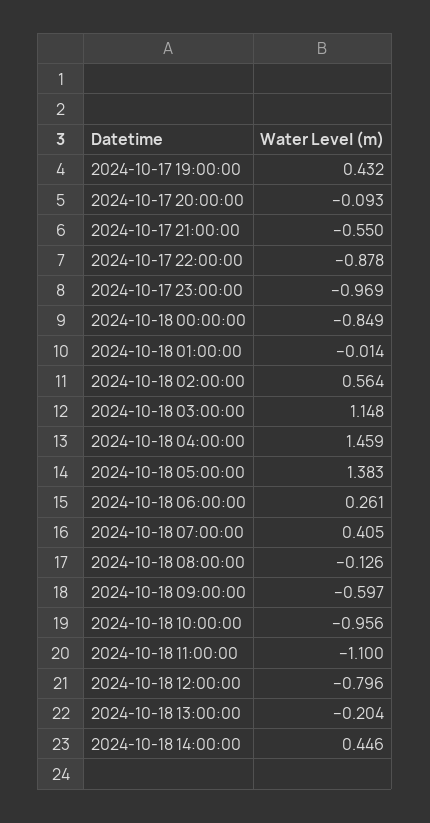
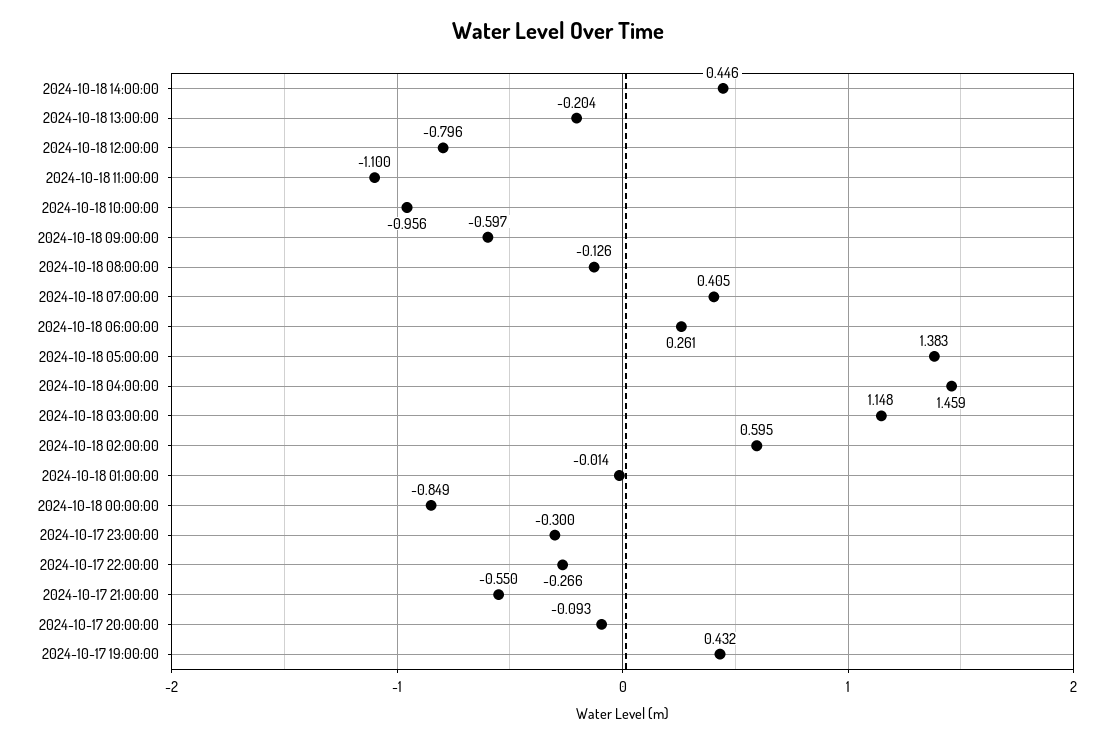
  {
    "2024-10-17 19:00:00": 0.432,
    "2024-10-17 20:00:00": -0.093,
    "2024-10-17 21:00:00": -0.55,
-   "2024-10-17 22:00:00": -0.878,
+   "2024-10-17 22:00:00": -0.266,
-   "2024-10-17 23:00:00": -0.969,
+   "2024-10-17 23:00:00": -0.3,
    "2024-10-18 00:00:00": -0.849,
    "2024-10-18 01:00:00": -0.014,
-   "2024-10-18 02:00:00": 0.564,
+   "2024-10-18 02:00:00": 0.595,
    "2024-10-18 03:00:00": 1.148,
    "2024-10-18 04:00:00": 1.459,
    "2024-10-18 05:00:00": 1.383,
    "2024-10-18 06:00:00": 0.261,
    "2024-10-18 07:00:00": 0.405,
    "2024-10-18 08:00:00": -0.126,
    "2024-10-18 09:00:00": -0.597,
    "2024-10-18 10:00:00": -0.956,
    "2024-10-18 11:00:00": -1.1,
    "2024-10-18 12:00:00": -0.796,
    "2024-10-18 13:00:00": -0.204,
    "2024-10-18 14:00:00": 0.446
  }

